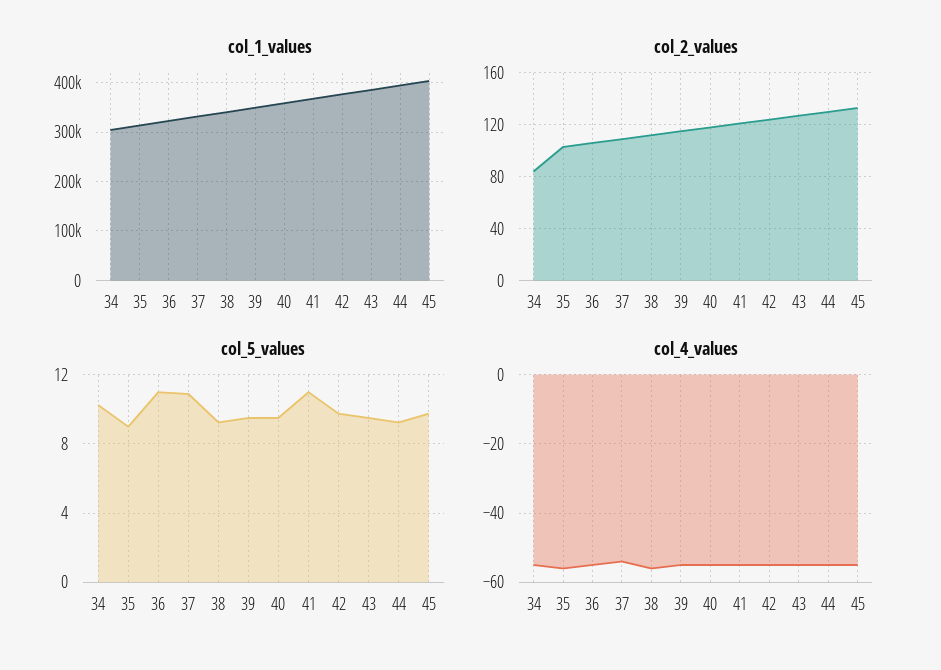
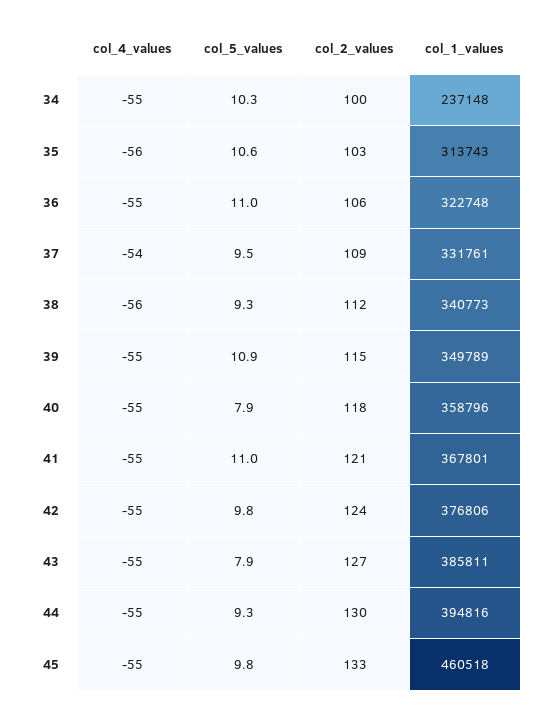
  {
    "col_1_values": {
-     "34": 300000,
+     "34": 237148,
      "35": 313743,
      "36": 322748,
      "37": 331761,
      "38": 340773,
      "39": 349789,
      "40": 358796,
      "41": 367801,
      "42": 376806,
      "43": 385811,
      "44": 394816,
-     "45": 400000
+     "45": 460518
    },
    "col_2_values": {
-     "34": 85,
+     "34": 100,
      "35": 103,
      "36": 106,
      "37": 109,
      "38": 112,
      "39": 115,
      "40": 118,
      "41": 121,
      "42": 124,
      "43": 127,
      "44": 130,
      "45": 133
    },
    "col_5_values": {
      "34": 10.3,
-     "35": 9,
+     "35": 10.6,
      "36": 11,
-     "37": 11,
+     "37": 9.5,
      "38": 9.3,
-     "39": 9.5,
+     "39": 10.9,
-     "40": 9.5,
+     "40": 7.9,
      "41": 11,
      "42": 9.8,
-     "43": 9.5,
+     "43": 7.9,
      "44": 9.3,
      "45": 9.8
    },
    "col_4_values": {
      "34": -55,
      "35": -56,
      "36": -55,
      "37": -54,
      "38": -56,
      "39": -55,
      "40": -55,
      "41": -55,
      "42": -55,
      "43": -55,
      "44": -55,
      "45": -55
    }
  }

